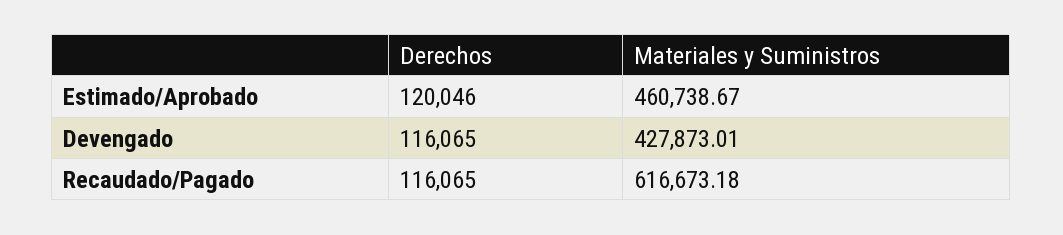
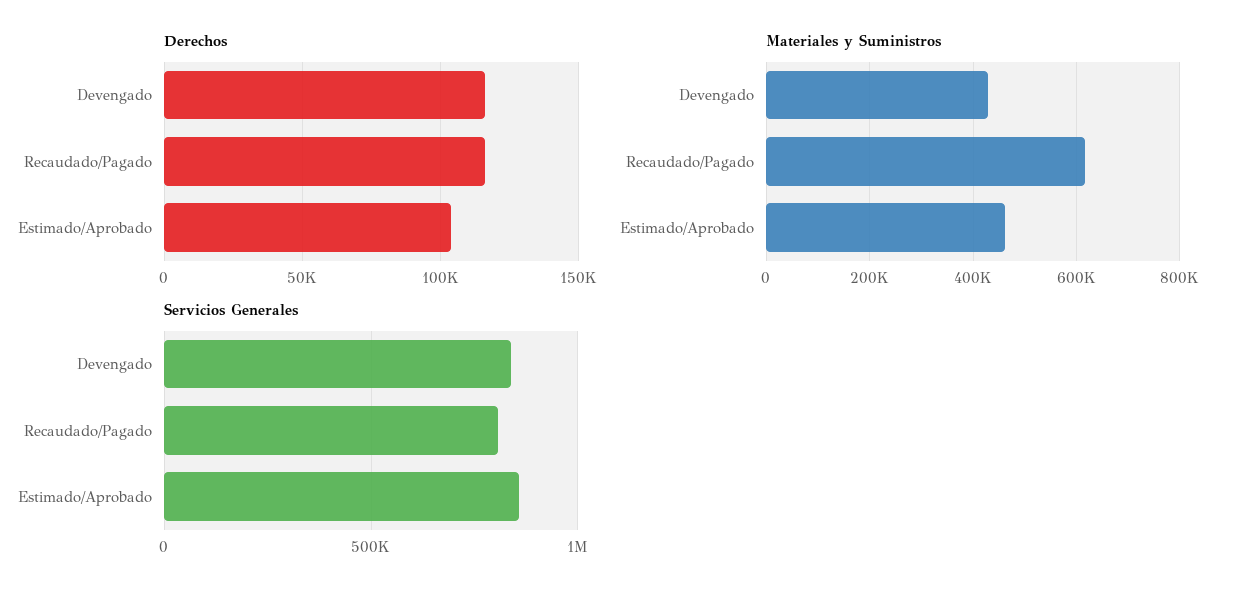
  {
    "Derechos": {
-     "Estimado/Aprobado": 120046,
+     "Estimado/Aprobado": 105000,
      "Devengado": 116065,
      "Recaudado/Pagado": 116065
    },
    "Materiales y Suministros": {
      "Estimado/Aprobado": 460738.67,
      "Devengado": 427873.01,
      "Recaudado/Pagado": 616673.18
-   }
+   },
+   "Servicios Generales": {
+     "Devengado": 850000,
+     "Recaudado/Pagado": 800000,
+     "Estimado/Aprobado": 850000
+   }
  }

